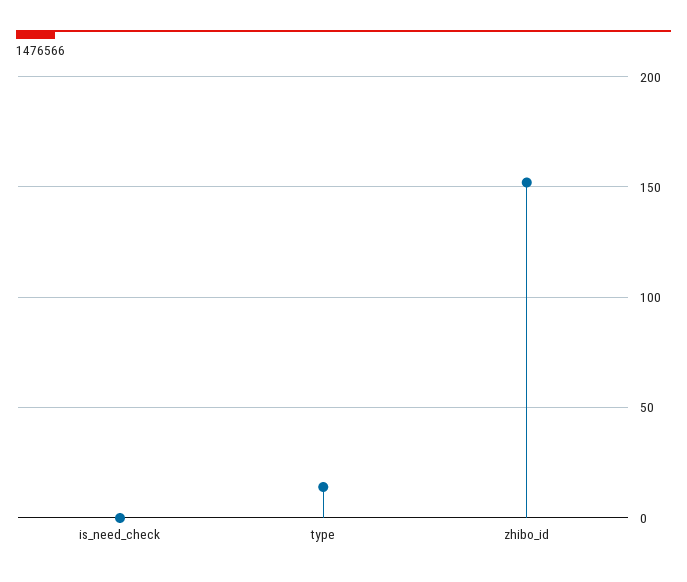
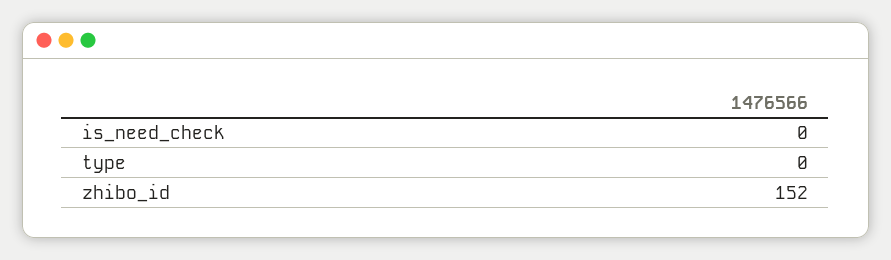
  {
    "is_need_check": 0,
-   "type": 15,
+   "type": 0,
    "zhibo_id": 152
  }

